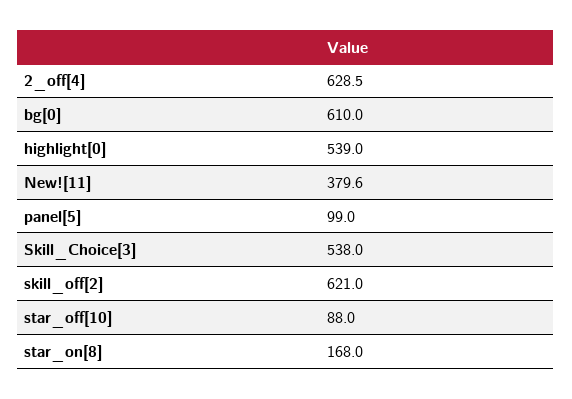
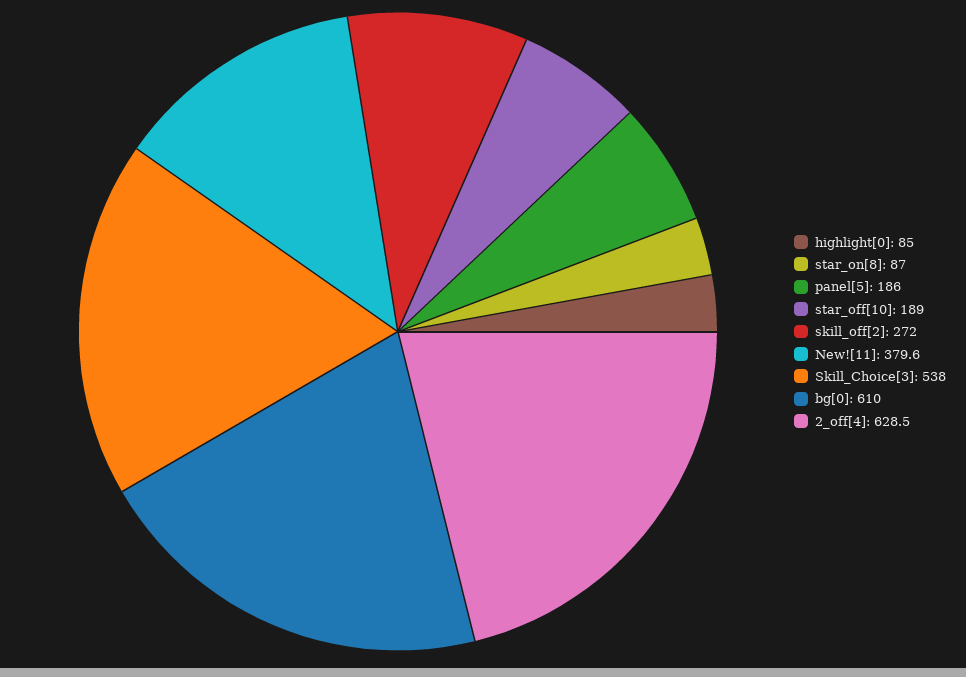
  {
    "2_off[4]": 628.5,
    "bg[0]": 610,
-   "highlight[0]": 539,
+   "highlight[0]": 85,
    "New![11]": 379.6,
-   "panel[5]": 99,
+   "panel[5]": 186,
    "Skill_Choice[3]": 538,
-   "skill_off[2]": 621,
+   "skill_off[2]": 272,
-   "star_off[10]": 88,
+   "star_off[10]": 189,
-   "star_on[8]": 168
+   "star_on[8]": 87
  }

